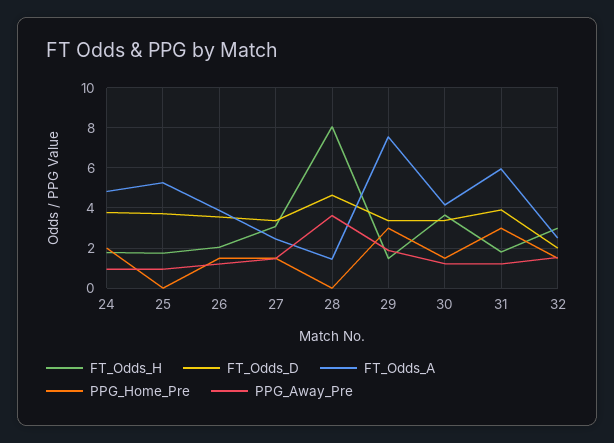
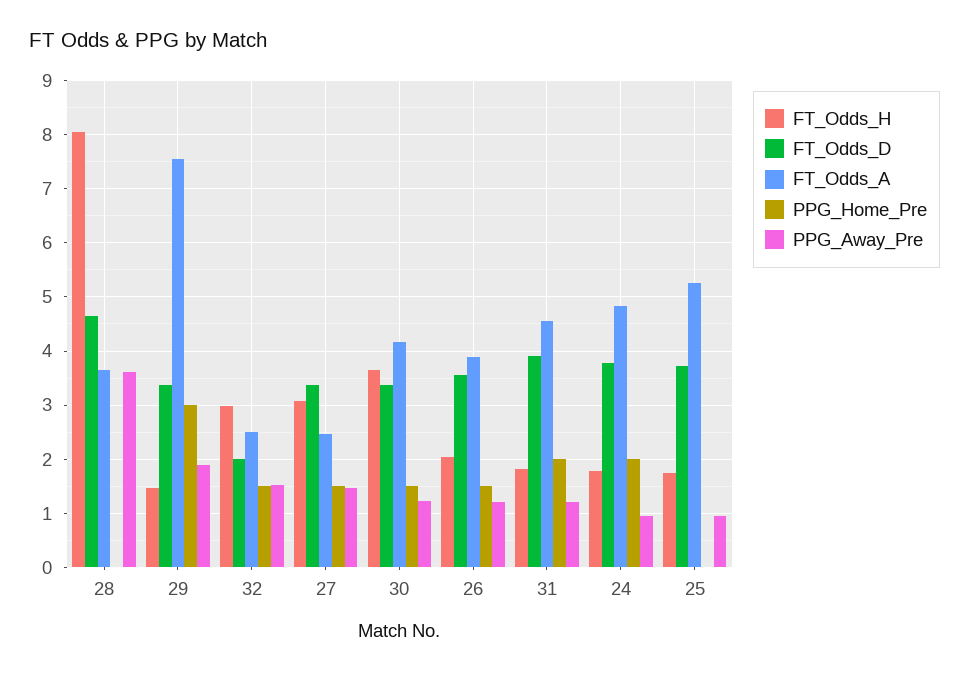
  {
    "FT_Odds_H": {
      "24": 1.8,
      "25": 1.8,
      "26": 2,
      "27": 3,
      "28": 8,
      "29": 1.4,
      "30": 3.6,
      "31": 1.8,
      "32": 3
    },
    "FT_Odds_D": {
      "24": 3.8,
      "25": 3.8,
      "26": 3.6,
      "27": 3.4,
      "28": 4.6,
      "29": 3.4,
      "30": 3.4,
      "31": 4,
      "32": 2
    },
    "FT_Odds_A": {
      "24": 4.8,
      "25": 5.2,
      "26": 3.8,
      "27": 2.4,
-     "28": 1.5,
+     "28": 3.6,
      "29": 7.6,
      "30": 4.2,
-     "31": 6,
+     "31": 4.6,
      "32": 2.6
    },
    "PPG_Home_Pre": {
      "24": 2,
      "25": 0,
      "26": 1.6,
      "27": 1.6,
      "28": 0,
      "29": 3,
      "30": 1.6,
-     "31": 3,
+     "31": 2,
      "32": 1.6
    },
    "PPG_Away_Pre": {
      "24": 1,
      "25": 1,
      "26": 1.2,
      "27": 1.4,
      "28": 3.6,
      "29": 1.8,
      "30": 1.2,
      "31": 1.2,
      "32": 1.6
    }
  }

